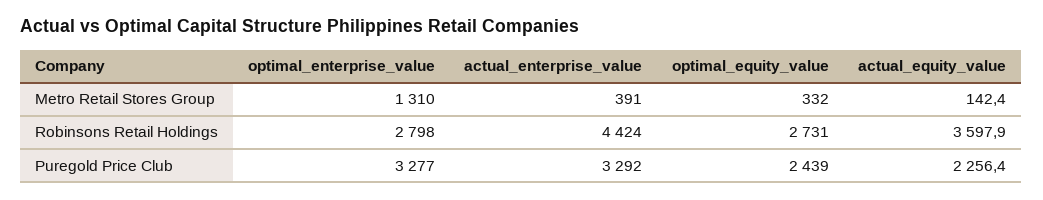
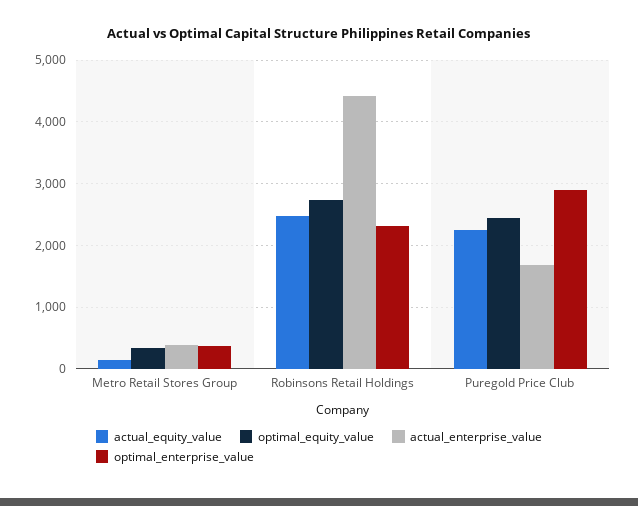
  {
    "optimal_enterprise_value": {
-     "Metro Retail Stores Group": 1310,
+     "Metro Retail Stores Group": 400,
-     "Robinsons Retail Holdings": 2798,
+     "Robinsons Retail Holdings": 2300,
-     "Puregold Price Club": 3277
+     "Puregold Price Club": 2900
    },
    "actual_enterprise_value": {
      "Metro Retail Stores Group": 391,
      "Robinsons Retail Holdings": 4424,
-     "Puregold Price Club": 3292
+     "Puregold Price Club": 1700
    },
    "optimal_equity_value": {
      "Metro Retail Stores Group": 332,
      "Robinsons Retail Holdings": 2731,
      "Puregold Price Club": 2439
    },
    "actual_equity_value": {
      "Metro Retail Stores Group": 142.4,
-     "Robinsons Retail Holdings": 3597.9,
+     "Robinsons Retail Holdings": 2500,
      "Puregold Price Club": 2256.4
    }
  }

